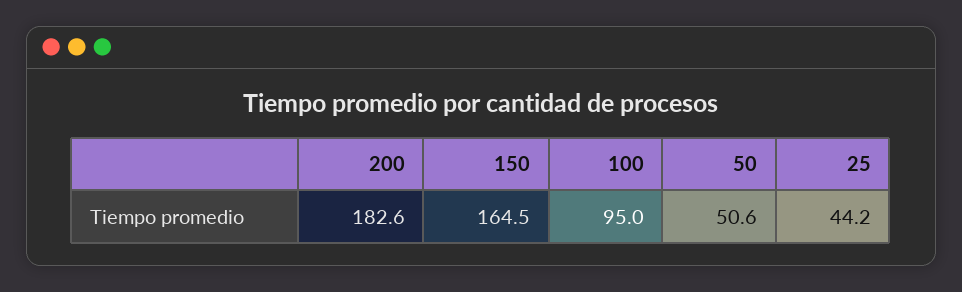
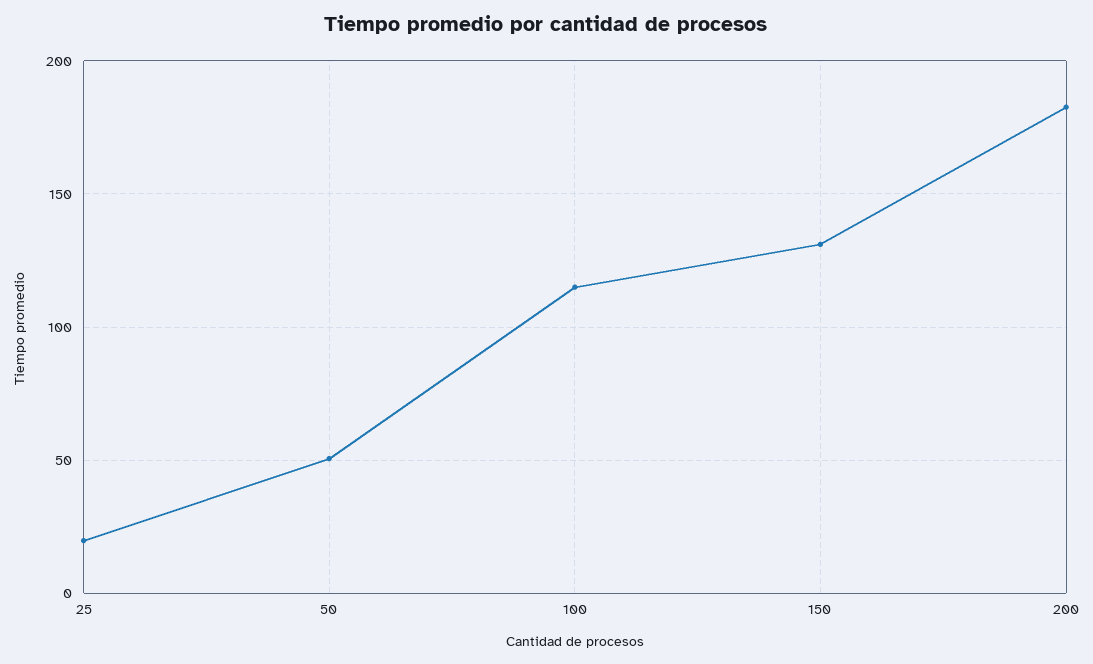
  {
    "200": 182.6,
-   "150": 164.5,
+   "150": 130,
-   "100": 95,
+   "100": 115,
    "50": 50.6,
-   "25": 44.2
+   "25": 20
  }

